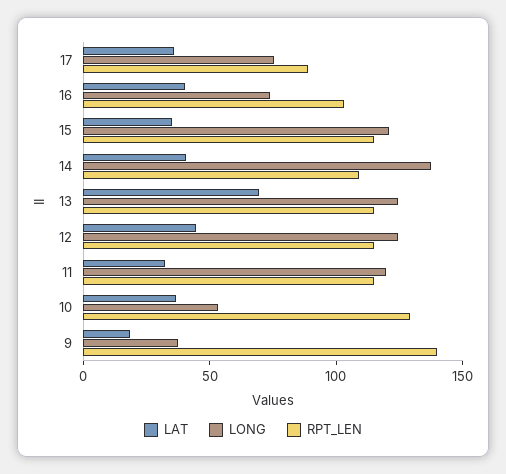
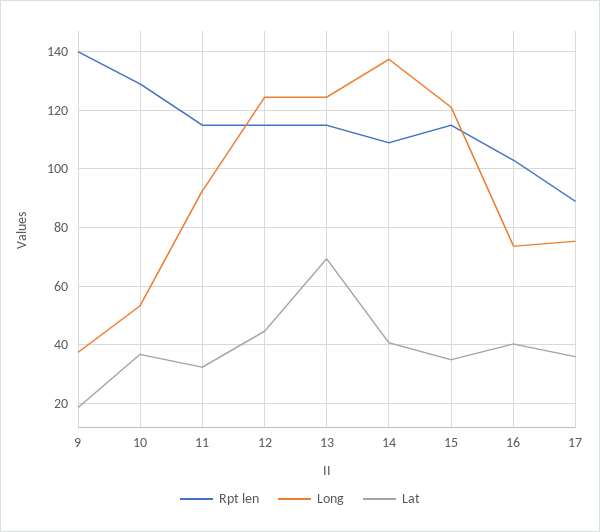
  {
    "LAT": {
      "17": 35,
      "16": 40,
      "15": 35,
      "14": 40,
      "13": 70,
      "12": 45,
      "11": 32.5,
      "10": 37.5,
      "9": 17.5
    },
    "LONG": {
      "17": 75,
      "16": 72.5,
      "15": 120,
      "14": 137.5,
      "13": 125,
      "12": 125,
-     "11": 120,
+     "11": 92.5,
      "10": 52.5,
      "9": 37.5
    },
    "RPT_LEN": {
      "17": 90,
      "16": 102.5,
      "15": 115,
      "14": 110,
      "13": 115,
      "12": 115,
      "11": 115,
      "10": 130,
      "9": 140
    }
  }

